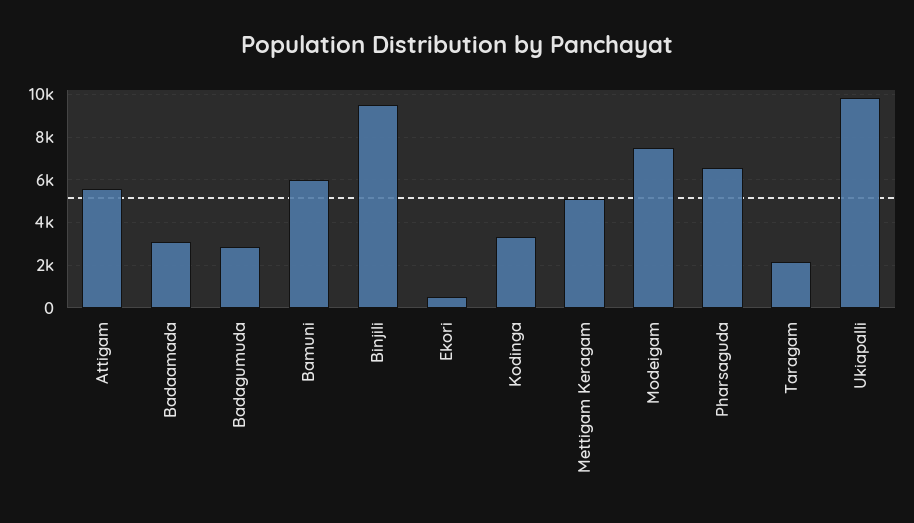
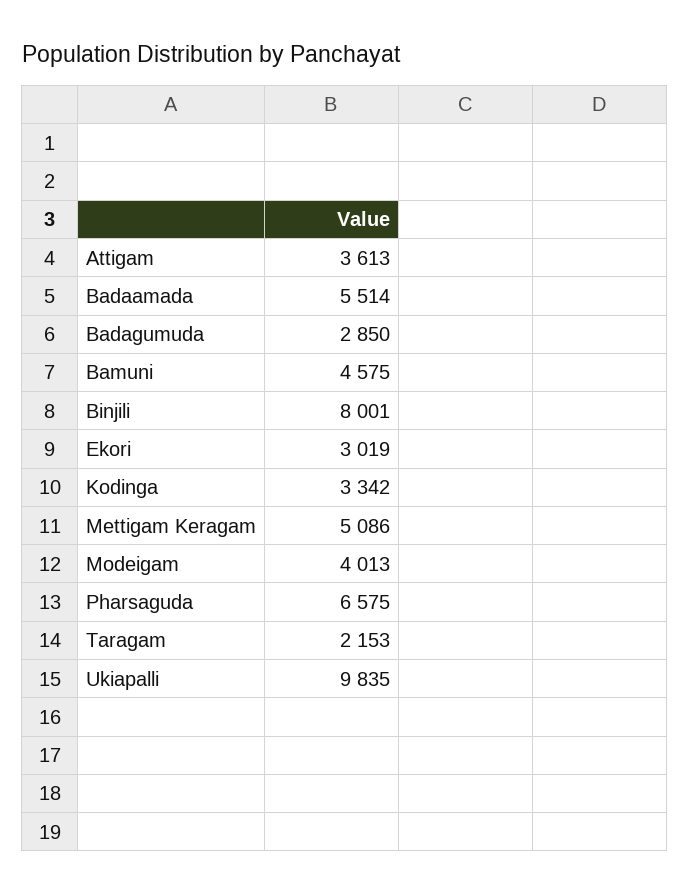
  {
-   "Attigam": 5500,
+   "Attigam": 3613,
-   "Badaamada": 3000,
+   "Badaamada": 5514,
    "Badagumuda": 2850,
-   "Bamuni": 6000,
+   "Bamuni": 4575,
-   "Binjili": 9500,
+   "Binjili": 8001,
-   "Ekori": 500,
+   "Ekori": 3019,
    "Kodinga": 3342,
    "Mettigam Keragam": 5086,
-   "Modeigam": 7500,
+   "Modeigam": 4013,
    "Pharsaguda": 6575,
    "Taragam": 2153,
    "Ukiapalli": 9835
  }

